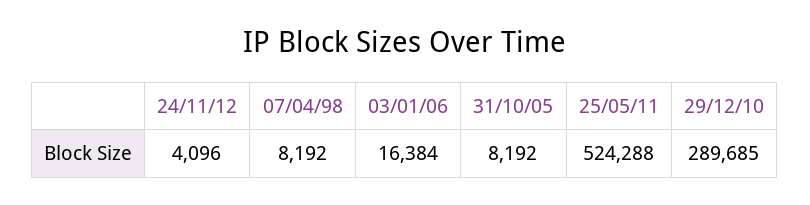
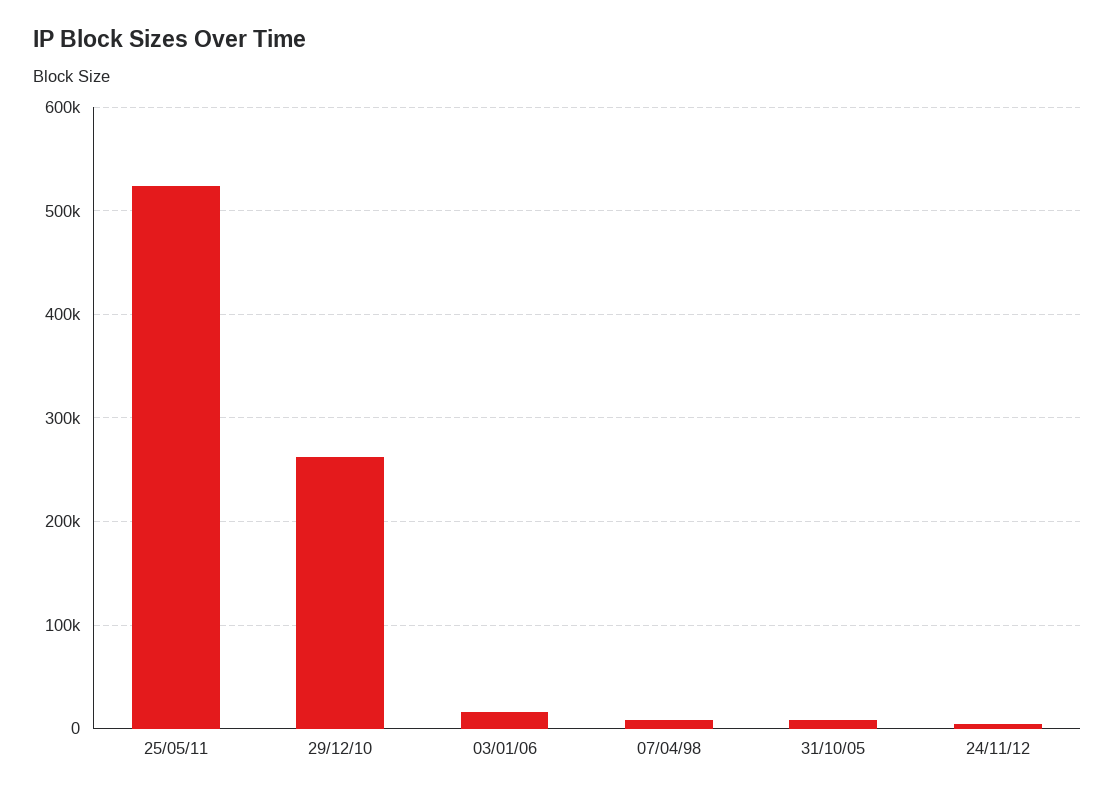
  {
    "24/11/12": 4096,
    "07/04/98": 8192,
    "03/01/06": 16384,
    "31/10/05": 8192,
    "25/05/11": 524288,
-   "29/12/10": 289685
+   "29/12/10": 260000
  }

